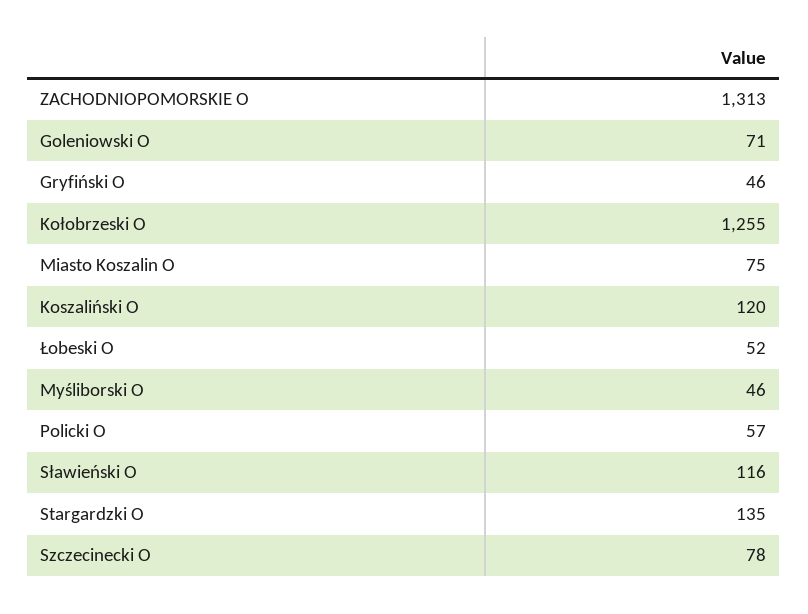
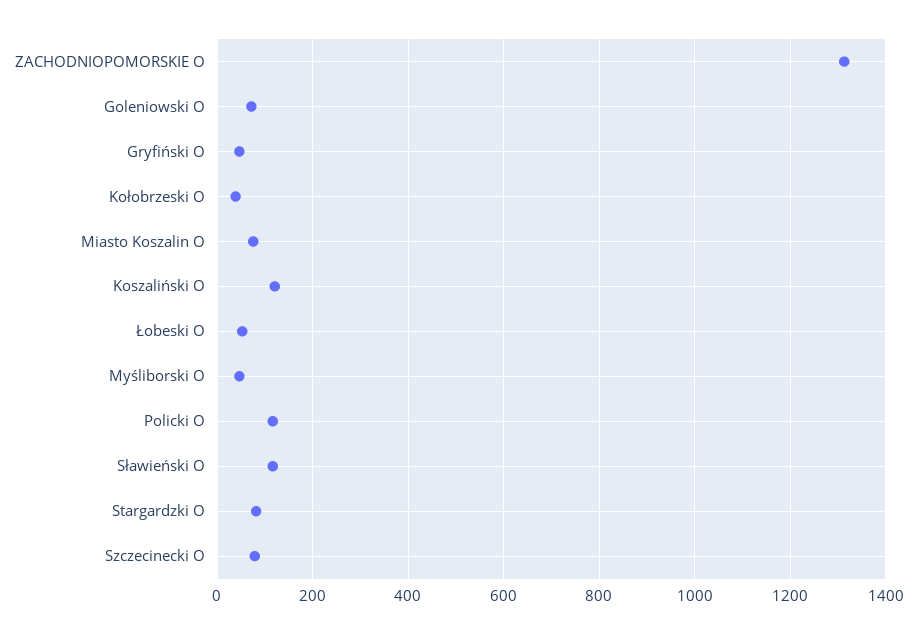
  {
    "ZACHODNIOPOMORSKIE O": 1313,
    "Goleniowski O": 71,
    "Gryfiński O": 46,
-   "Kołobrzeski O": 1255,
+   "Kołobrzeski O": 40,
    "Miasto Koszalin O": 75,
    "Koszaliński O": 120,
    "Łobeski O": 52,
    "Myśliborski O": 46,
-   "Policki O": 57,
+   "Policki O": 120,
    "Sławieński O": 116,
-   "Stargardzki O": 135,
+   "Stargardzki O": 80,
    "Szczecinecki O": 78
  }

